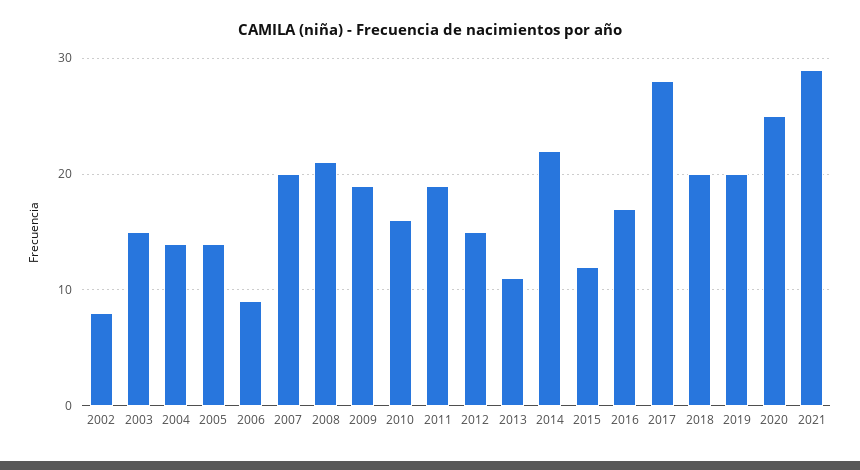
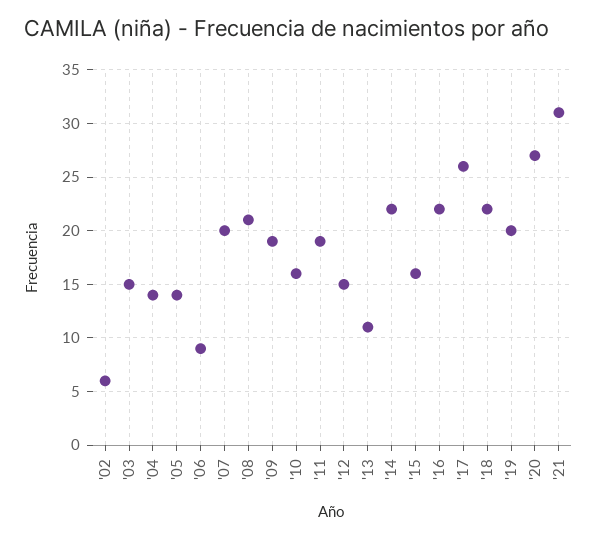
  {
-   "2002": 8,
+   "2002": 6,
    "2003": 15,
    "2004": 14,
    "2005": 14,
    "2006": 9,
    "2007": 20,
    "2008": 21,
    "2009": 19,
    "2010": 16,
    "2011": 19,
    "2012": 15,
    "2013": 11,
    "2014": 22,
-   "2015": 12,
+   "2015": 16,
-   "2016": 17,
+   "2016": 22,
-   "2017": 28,
+   "2017": 26,
-   "2018": 20,
+   "2018": 22,
    "2019": 20,
-   "2020": 25,
+   "2020": 27,
-   "2021": 29
+   "2021": 31
  }

